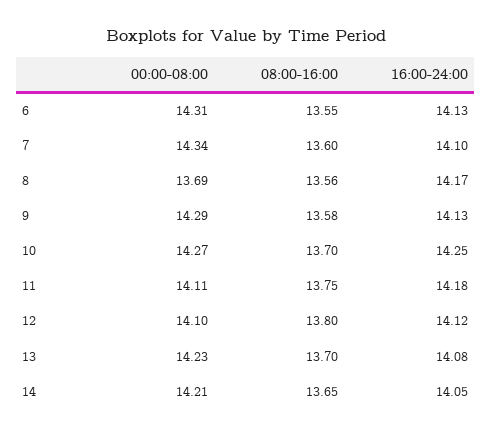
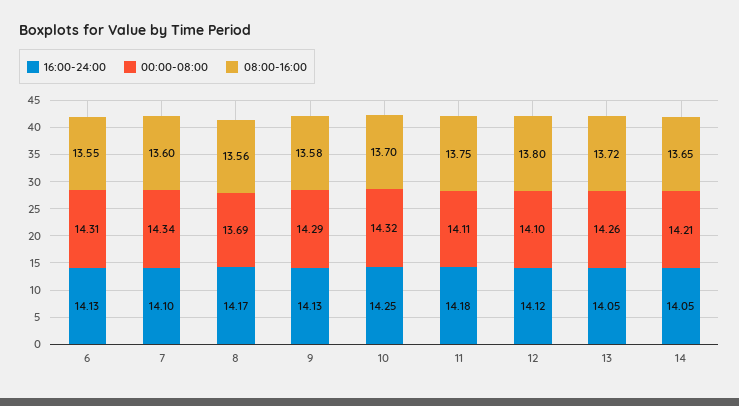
  {
    "00:00-08:00": {
      "6": 14.31,
      "7": 14.34,
      "8": 13.69,
      "9": 14.29,
-     "10": 14.27,
+     "10": 14.32,
      "11": 14.11,
      "12": 14.1,
-     "13": 14.23,
+     "13": 14.26,
      "14": 14.21
    },
    "08:00-16:00": {
      "6": 13.55,
      "7": 13.6,
      "8": 13.56,
      "9": 13.58,
      "10": 13.7,
      "11": 13.75,
      "12": 13.8,
-     "13": 13.7,
+     "13": 13.72,
      "14": 13.65
    },
    "16:00-24:00": {
      "6": 14.13,
      "7": 14.1,
      "8": 14.17,
      "9": 14.13,
      "10": 14.25,
      "11": 14.18,
      "12": 14.12,
-     "13": 14.08,
+     "13": 14.05,
      "14": 14.05
    }
  }

